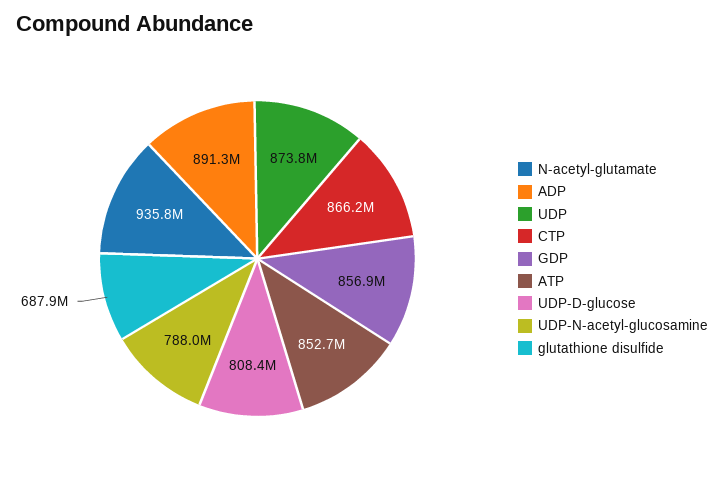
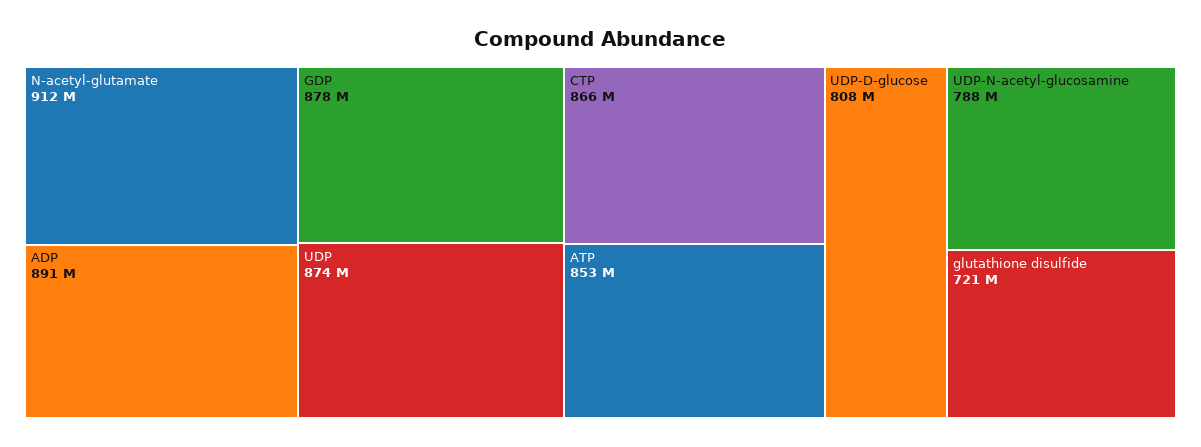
  {
-   "N-acetyl-glutamate": 935800000,
+   "N-acetyl-glutamate": 912000000,
    "ADP": 891300000,
    "UDP": 873800000,
    "CTP": 866200000,
-   "GDP": 856900000,
+   "GDP": 878000000,
    "ATP": 852700000,
    "UDP-D-glucose": 808400000,
    "UDP-N-acetyl-glucosamine": 788000000,
-   "glutathione disulfide": 687900000
+   "glutathione disulfide": 721000000
  }

